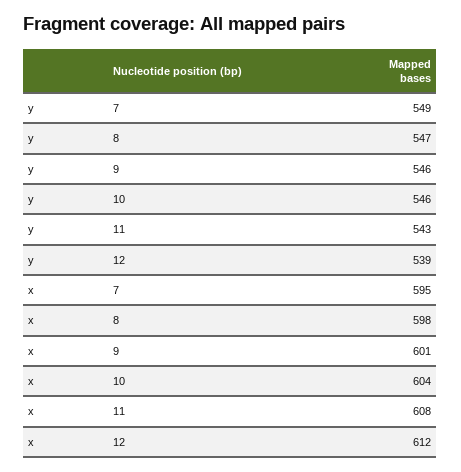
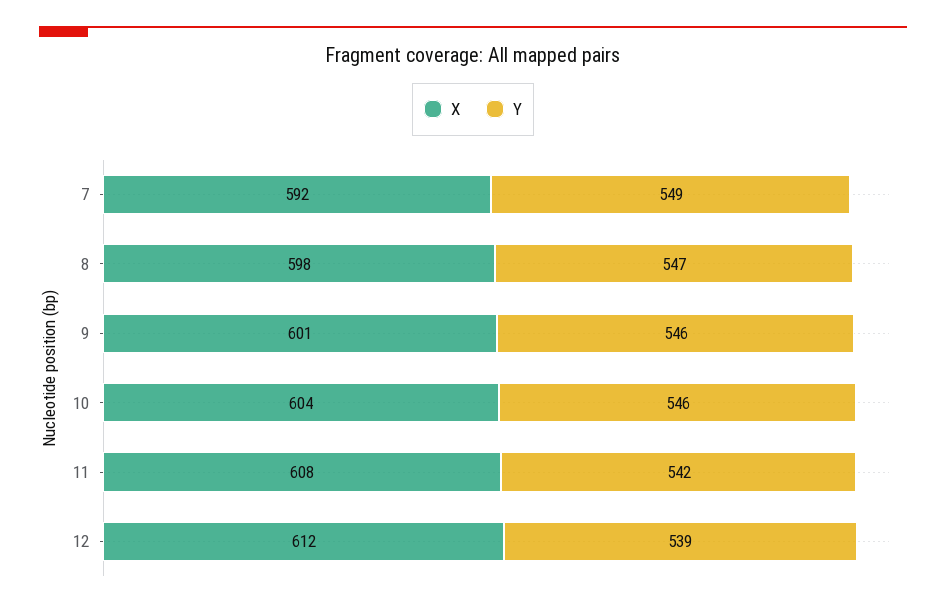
  {
    "y": {
      "7": 549,
      "8": 547,
      "9": 546,
      "10": 546,
-     "11": 543,
+     "11": 542,
      "12": 539
    },
    "x": {
-     "7": 595,
+     "7": 592,
      "8": 598,
      "9": 601,
      "10": 604,
      "11": 608,
      "12": 612
    }
  }

